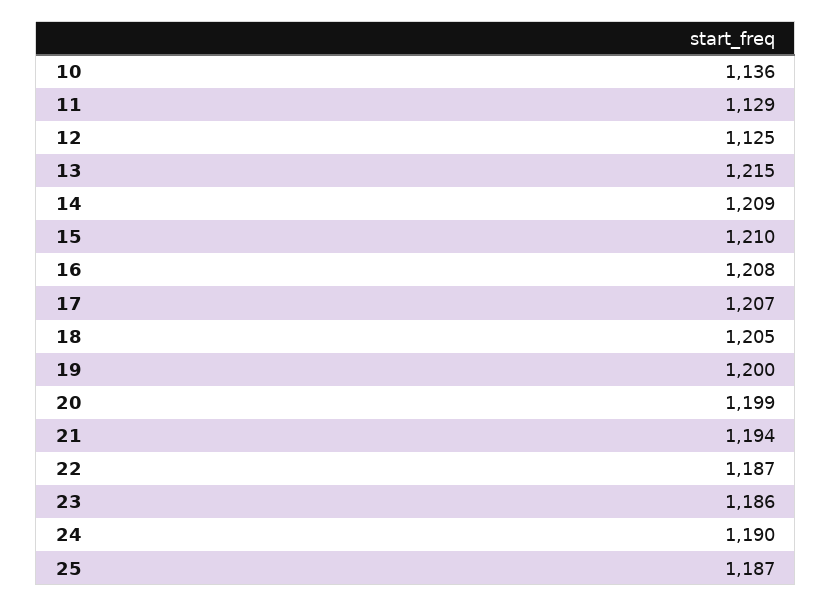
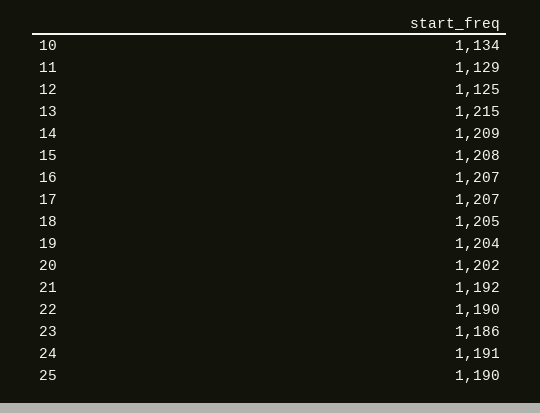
  {
-   "10": 1136,
+   "10": 1134,
    "11": 1129,
    "12": 1125,
    "13": 1215,
    "14": 1209,
-   "15": 1210,
+   "15": 1208,
-   "16": 1208,
+   "16": 1207,
    "17": 1207,
    "18": 1205,
-   "19": 1200,
+   "19": 1204,
-   "20": 1199,
+   "20": 1202,
-   "21": 1194,
+   "21": 1192,
-   "22": 1187,
+   "22": 1190,
    "23": 1186,
-   "24": 1190,
+   "24": 1191,
-   "25": 1187
+   "25": 1190
  }

